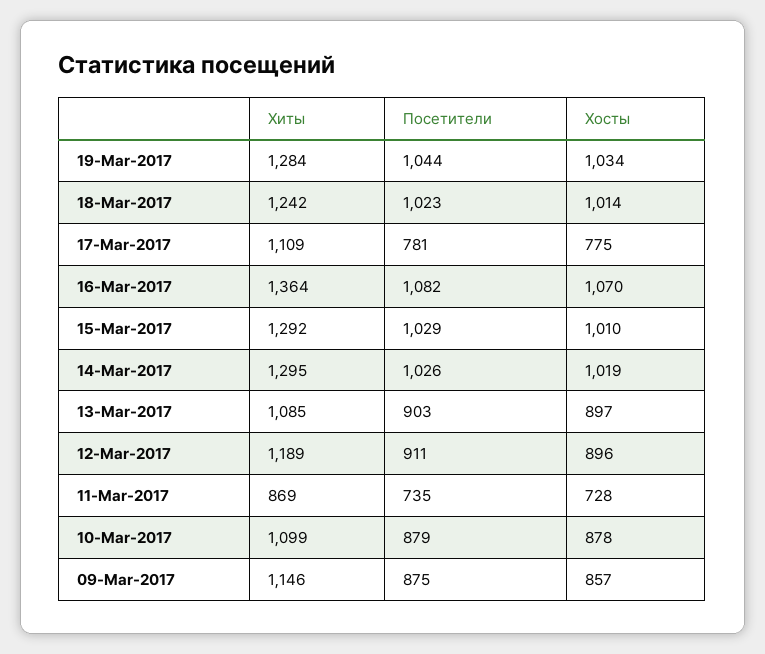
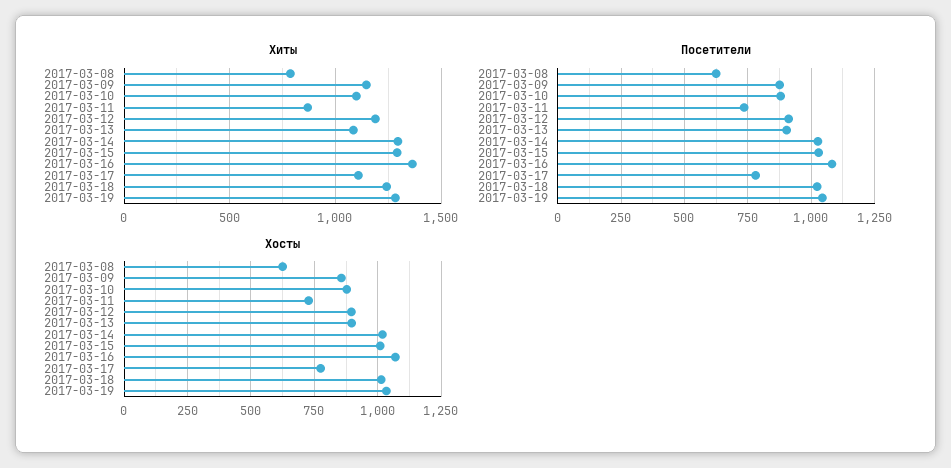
  {
    "Хиты": {
      "19-Mar-2017": 1284,
      "18-Mar-2017": 1242,
      "17-Mar-2017": 1109,
      "16-Mar-2017": 1364,
      "15-Mar-2017": 1292,
      "14-Mar-2017": 1295,
      "13-Mar-2017": 1085,
      "12-Mar-2017": 1189,
      "11-Mar-2017": 869,
      "10-Mar-2017": 1099,
-     "09-Mar-2017": 1146
+     "09-Mar-2017": 1146,
+     "2017-03-08": 800
    },
    "Посетители": {
      "19-Mar-2017": 1044,
      "18-Mar-2017": 1023,
      "17-Mar-2017": 781,
      "16-Mar-2017": 1082,
      "15-Mar-2017": 1029,
      "14-Mar-2017": 1026,
      "13-Mar-2017": 903,
      "12-Mar-2017": 911,
      "11-Mar-2017": 735,
      "10-Mar-2017": 879,
-     "09-Mar-2017": 875
+     "09-Mar-2017": 875,
+     "2017-03-08": 625
    },
    "Хосты": {
      "19-Mar-2017": 1034,
      "18-Mar-2017": 1014,
      "17-Mar-2017": 775,
      "16-Mar-2017": 1070,
      "15-Mar-2017": 1010,
      "14-Mar-2017": 1019,
      "13-Mar-2017": 897,
      "12-Mar-2017": 896,
      "11-Mar-2017": 728,
      "10-Mar-2017": 878,
-     "09-Mar-2017": 857
+     "09-Mar-2017": 857,
+     "2017-03-08": 625
    }
  }

